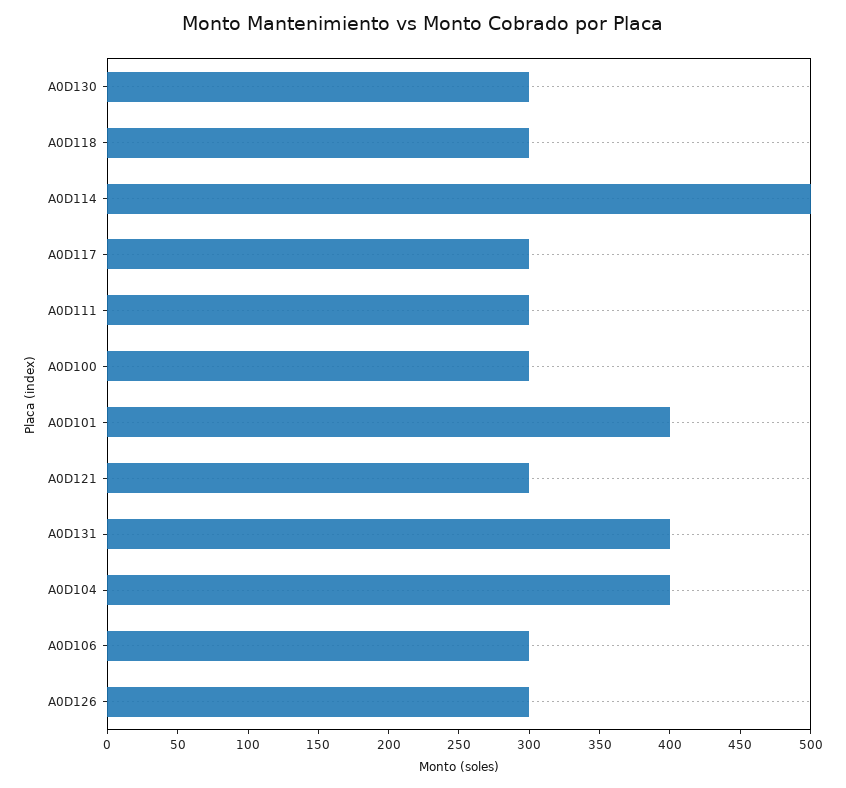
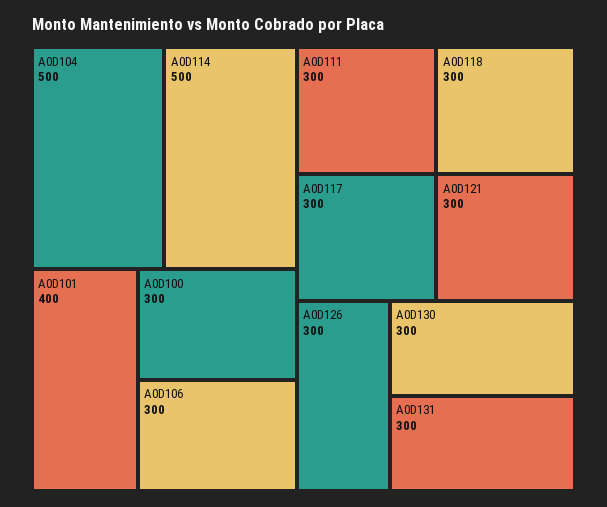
  {
    "A0D130": 300,
    "A0D118": 300,
    "A0D114": 500,
    "A0D117": 300,
    "A0D111": 300,
    "A0D100": 300,
    "A0D101": 400,
    "A0D121": 300,
-   "A0D131": 400,
+   "A0D131": 300,
-   "A0D104": 400,
+   "A0D104": 500,
    "A0D106": 300,
    "A0D126": 300
  }

